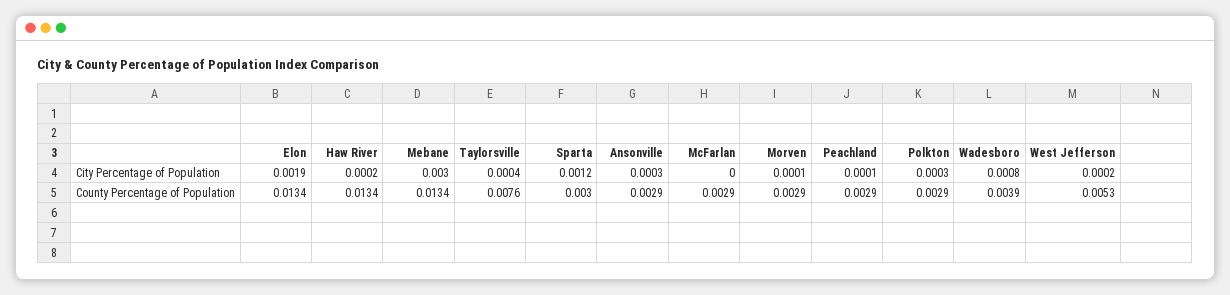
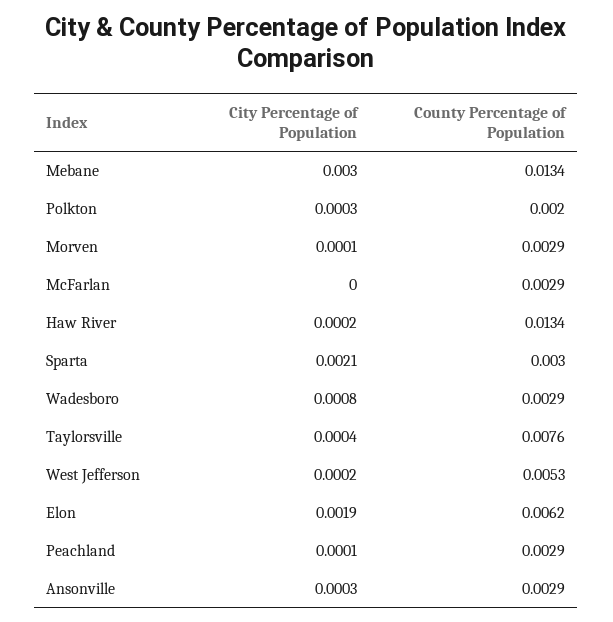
  {
    "Elon": {
      "City Percentage of Population": 0.0019,
-     "County Percentage of Population": 0.0134
+     "County Percentage of Population": 0.0062
    },
    "Haw River": {
      "City Percentage of Population": 0.0002,
      "County Percentage of Population": 0.0134
    },
    "Mebane": {
      "City Percentage of Population": 0.003,
      "County Percentage of Population": 0.0134
    },
    "Taylorsville": {
      "City Percentage of Population": 0.0004,
      "County Percentage of Population": 0.0076
    },
    "Sparta": {
-     "City Percentage of Population": 0.0012,
+     "City Percentage of Population": 0.0021,
      "County Percentage of Population": 0.003
    },
    "Ansonville": {
      "City Percentage of Population": 0.0003,
      "County Percentage of Population": 0.0029
    },
    "McFarlan": {
      "City Percentage of Population": 0,
      "County Percentage of Population": 0.0029
    },
    "Morven": {
      "City Percentage of Population": 0.0001,
      "County Percentage of Population": 0.0029
    },
    "Peachland": {
      "City Percentage of Population": 0.0001,
      "County Percentage of Population": 0.0029
    },
    "Polkton": {
      "City Percentage of Population": 0.0003,
-     "County Percentage of Population": 0.0029
+     "County Percentage of Population": 0.002
    },
    "Wadesboro": {
      "City Percentage of Population": 0.0008,
-     "County Percentage of Population": 0.0039
+     "County Percentage of Population": 0.0029
    },
    "West Jefferson": {
      "City Percentage of Population": 0.0002,
      "County Percentage of Population": 0.0053
    }
  }

